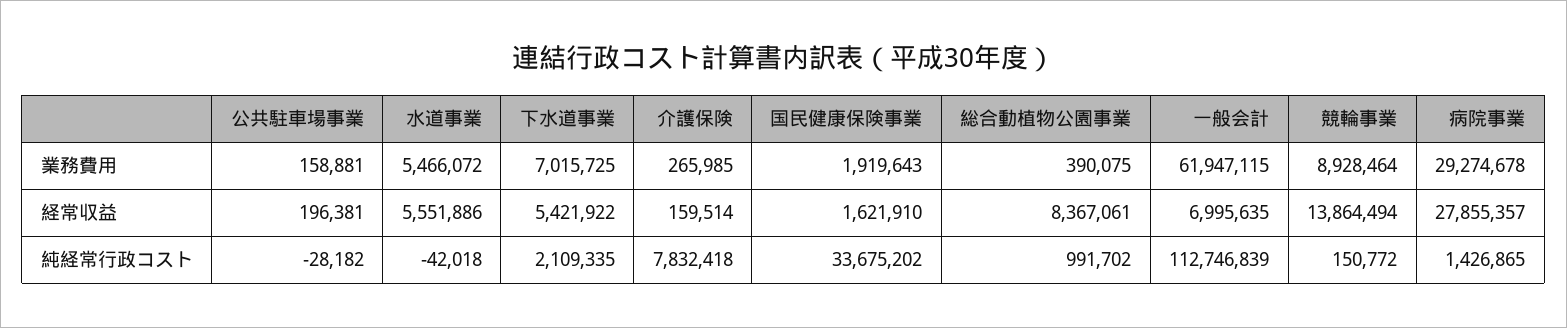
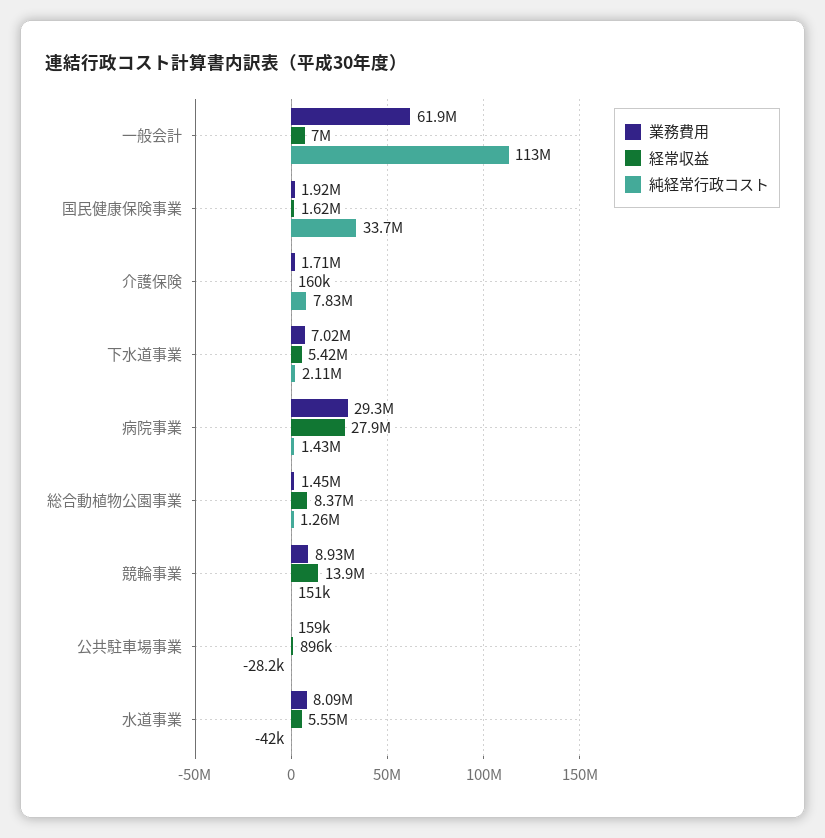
  {
    "業務費用": {
      "公共駐車場事業": 158881,
-     "水道事業": 5466072,
+     "水道事業": 8090000,
      "下水道事業": 7015725,
-     "介護保険": 265985,
+     "介護保険": 1710000,
      "国民健康保険事業": 1919643,
-     "総合動植物公園事業": 390075,
+     "総合動植物公園事業": 1450000,
      "一般会計": 61947115,
      "競輪事業": 8928464,
      "病院事業": 29274678
    },
    "経常収益": {
-     "公共駐車場事業": 196381,
+     "公共駐車場事業": 896000,
      "水道事業": 5551886,
      "下水道事業": 5421922,
      "介護保険": 159514,
      "国民健康保険事業": 1621910,
      "総合動植物公園事業": 8367061,
      "一般会計": 6995635,
      "競輪事業": 13864494,
      "病院事業": 27855357
    },
    "純経常行政コスト": {
      "公共駐車場事業": -28182,
      "水道事業": -42018,
      "下水道事業": 2109335,
      "介護保険": 7832418,
      "国民健康保険事業": 33675202,
-     "総合動植物公園事業": 991702,
+     "総合動植物公園事業": 1260000,
      "一般会計": 112746839,
      "競輪事業": 150772,
      "病院事業": 1426865
    }
  }

